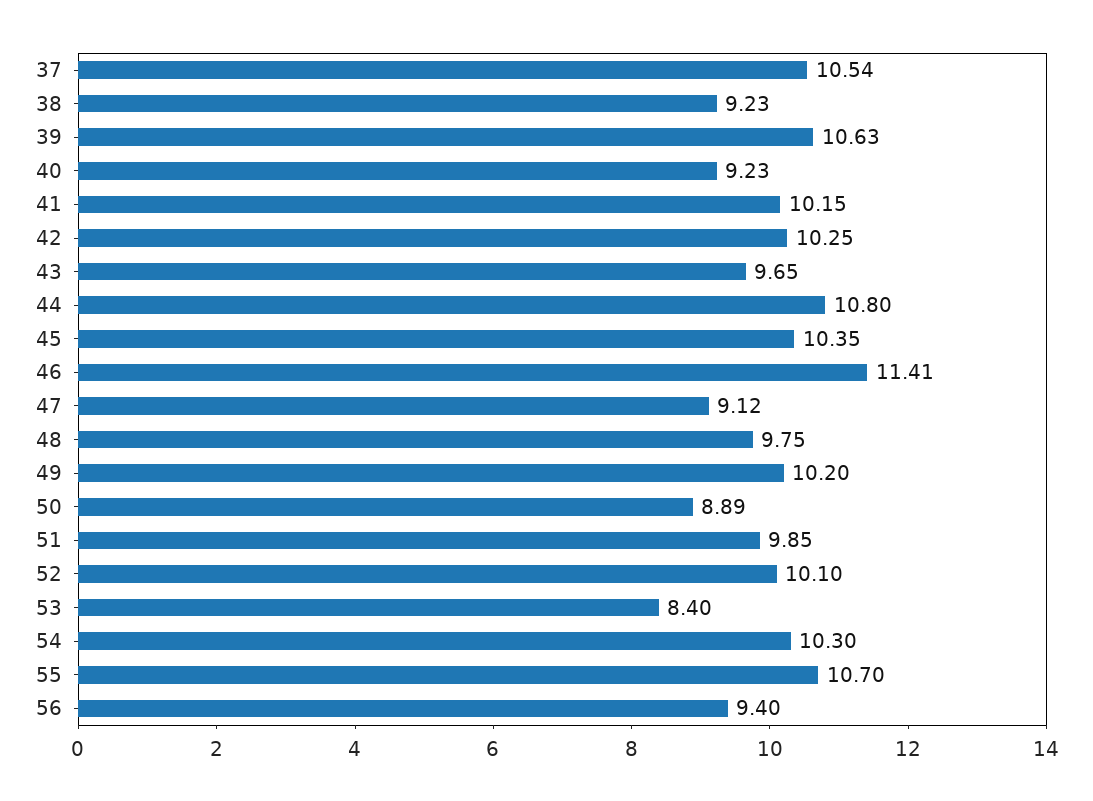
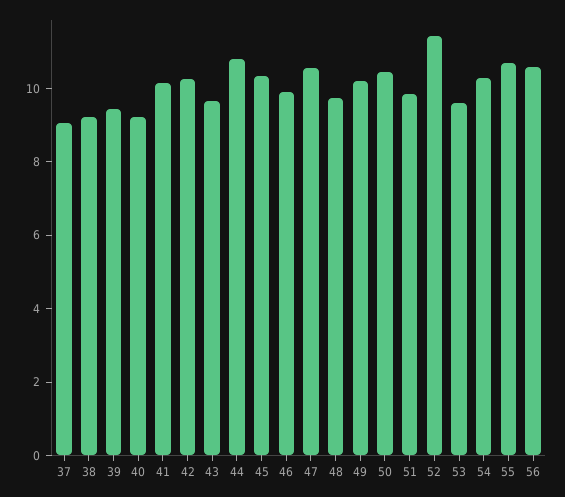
  {
-   "37": 10.54,
+   "37": 9,
    "38": 9.23,
-   "39": 10.63,
+   "39": 9.5,
    "40": 9.23,
    "41": 10.15,
    "42": 10.25,
    "43": 9.65,
    "44": 10.8,
    "45": 10.35,
-   "46": 11.41,
+   "46": 10,
-   "47": 9.12,
+   "47": 10.5,
    "48": 9.75,
    "49": 10.2,
-   "50": 8.89,
+   "50": 10.5,
    "51": 9.85,
-   "52": 10.1,
+   "52": 11.5,
-   "53": 8.4,
+   "53": 9.5,
    "54": 10.3,
    "55": 10.7,
-   "56": 9.4
+   "56": 10.5
  }

